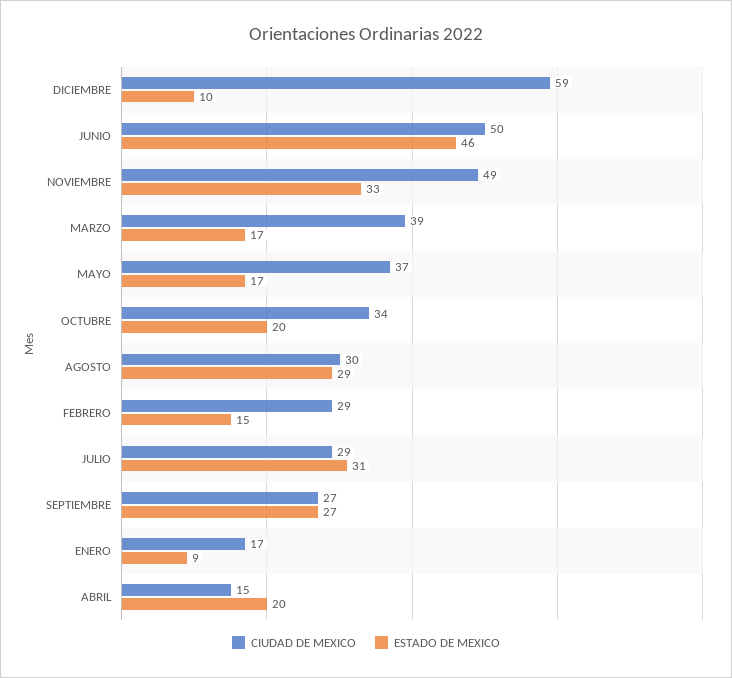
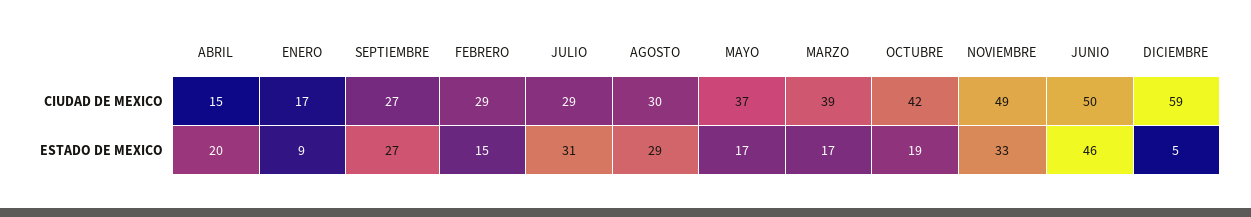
  {
    "CIUDAD DE MEXICO": {
      "DICIEMBRE": 59,
      "JUNIO": 50,
      "NOVIEMBRE": 49,
      "MARZO": 39,
      "MAYO": 37,
-     "OCTUBRE": 34,
+     "OCTUBRE": 42,
      "AGOSTO": 30,
      "FEBRERO": 29,
      "JULIO": 29,
      "SEPTIEMBRE": 27,
      "ENERO": 17,
      "ABRIL": 15
    },
    "ESTADO DE MEXICO": {
-     "DICIEMBRE": 10,
+     "DICIEMBRE": 5,
      "JUNIO": 46,
      "NOVIEMBRE": 33,
      "MARZO": 17,
      "MAYO": 17,
-     "OCTUBRE": 20,
+     "OCTUBRE": 19,
      "AGOSTO": 29,
      "FEBRERO": 15,
      "JULIO": 31,
      "SEPTIEMBRE": 27,
      "ENERO": 9,
      "ABRIL": 20
    }
  }

